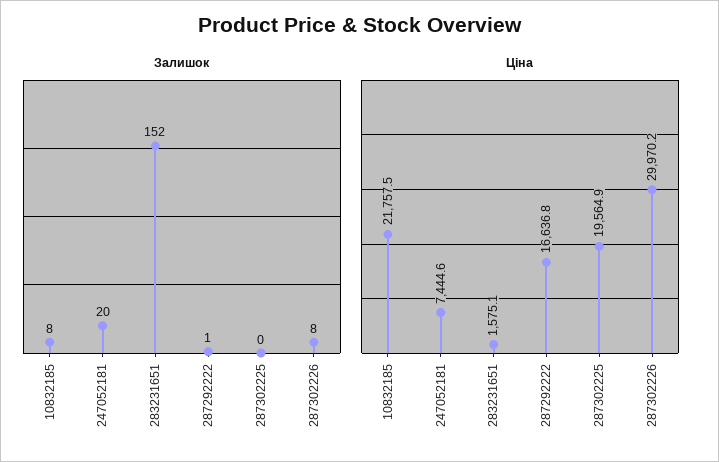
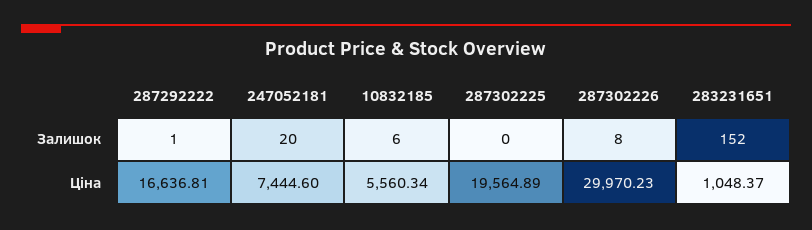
  {
    "Залишок": {
-     "10832185": 8,
+     "10832185": 6,
      "247052181": 20,
      "283231651": 152,
      "287292222": 1,
      "287302225": 0,
      "287302226": 8
    },
    "Ціна": {
-     "10832185": 21757.5,
+     "10832185": 5560.34,
      "247052181": 7444.6,
-     "283231651": 1575.1,
+     "283231651": 1048.37,
      "287292222": 16636.81,
      "287302225": 19564.89,
      "287302226": 29970.23
    }
  }

